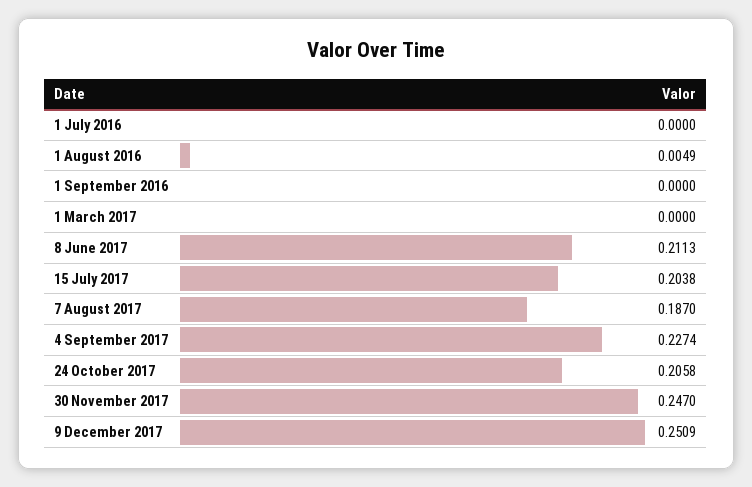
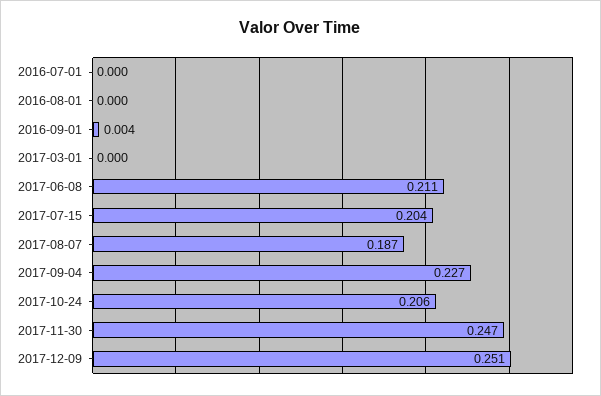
  {
    "1 July 2016": 0,
-   "1 August 2016": 0.0049,
+   "1 August 2016": 0,
-   "1 September 2016": 0,
+   "1 September 2016": 0.004,
    "1 March 2017": 0,
    "8 June 2017": 0.2113,
    "15 July 2017": 0.2038,
    "7 August 2017": 0.187,
    "4 September 2017": 0.2274,
    "24 October 2017": 0.2058,
    "30 November 2017": 0.247,
    "9 December 2017": 0.2509
  }

